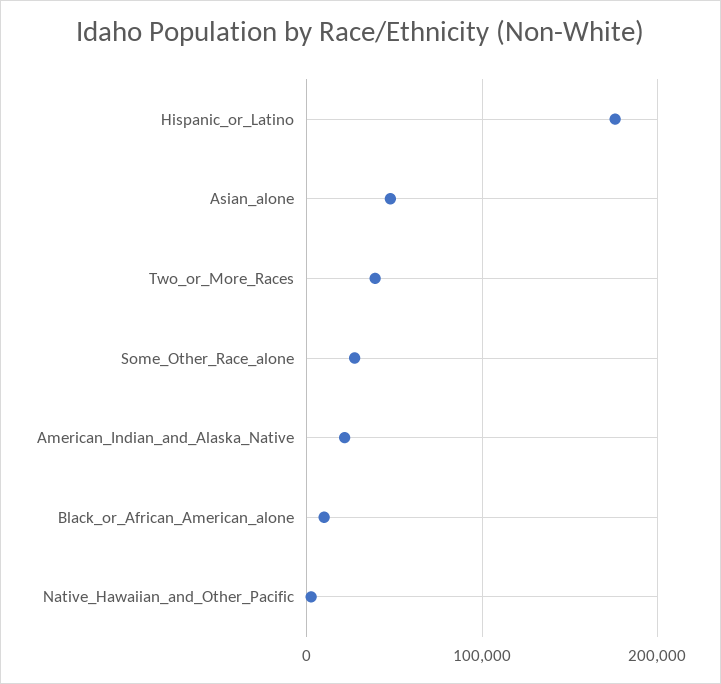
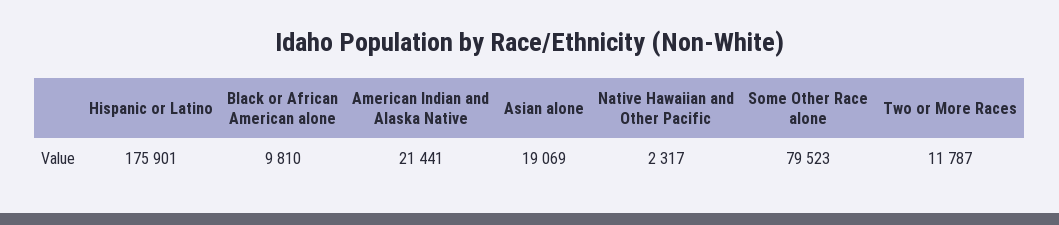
  {
    "Hispanic_or_Latino": 175901,
-   "Asian_alone": 50000,
+   "Asian_alone": 19069,
-   "Two_or_More_Races": 40000,
+   "Two_or_More_Races": 11787,
-   "Some_Other_Race_alone": 30000,
+   "Some_Other_Race_alone": 79523,
    "American_Indian_and_Alaska_Native": 21441,
    "Black_or_African_American_alone": 9810,
    "Native_Hawaiian_and_Other_Pacific": 2317
  }

